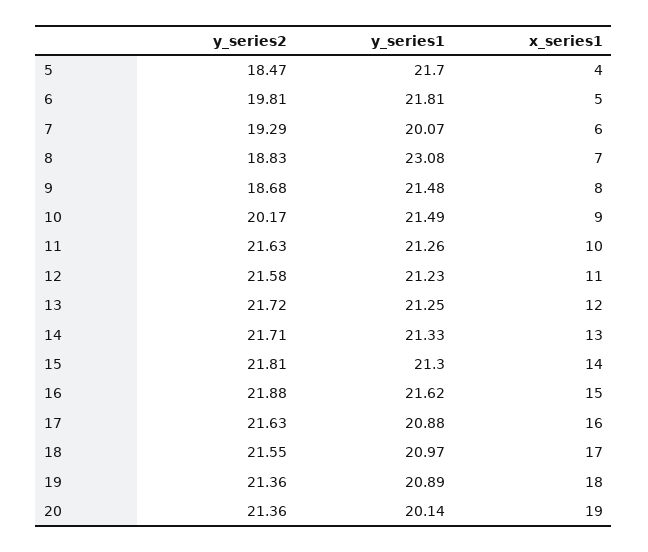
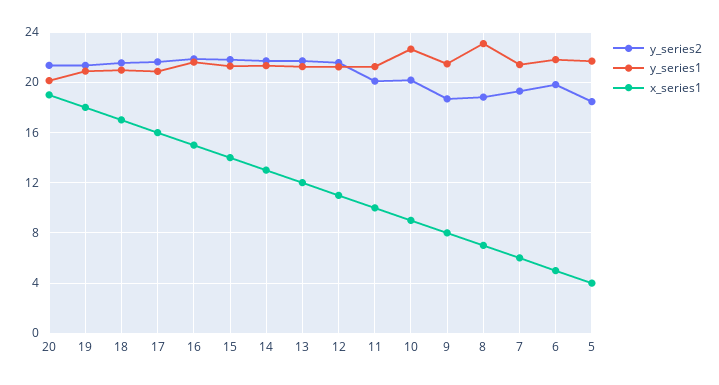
  {
    "y_series2": {
      "5": 18.47,
      "6": 19.81,
      "7": 19.29,
      "8": 18.83,
      "9": 18.68,
      "10": 20.17,
-     "11": 21.63,
+     "11": 20,
      "12": 21.58,
      "13": 21.72,
      "14": 21.71,
      "15": 21.81,
      "16": 21.88,
      "17": 21.63,
      "18": 21.55,
      "19": 21.36,
      "20": 21.36
    },
    "y_series1": {
      "5": 21.7,
      "6": 21.81,
-     "7": 20.07,
+     "7": 21.5,
      "8": 23.08,
      "9": 21.48,
-     "10": 21.49,
+     "10": 22.5,
      "11": 21.26,
      "12": 21.23,
      "13": 21.25,
      "14": 21.33,
      "15": 21.3,
      "16": 21.62,
      "17": 20.88,
      "18": 20.97,
      "19": 20.89,
      "20": 20.14
    },
    "x_series1": {
      "5": 4,
      "6": 5,
      "7": 6,
      "8": 7,
      "9": 8,
      "10": 9,
      "11": 10,
      "12": 11,
      "13": 12,
      "14": 13,
      "15": 14,
      "16": 15,
      "17": 16,
      "18": 17,
      "19": 18,
      "20": 19
    }
  }

